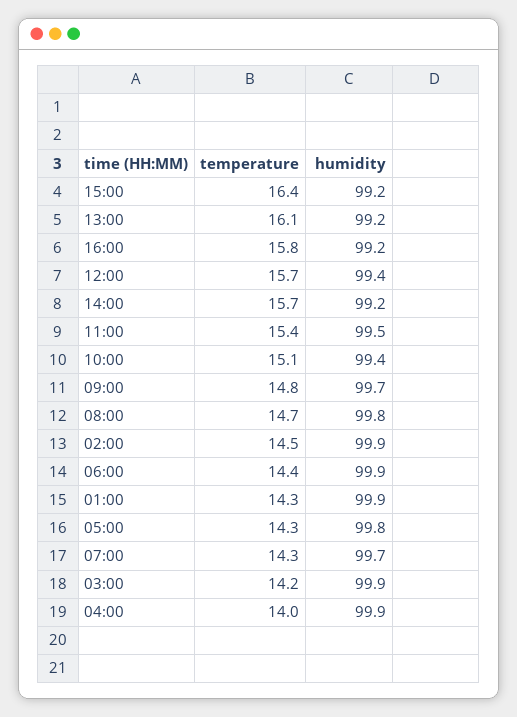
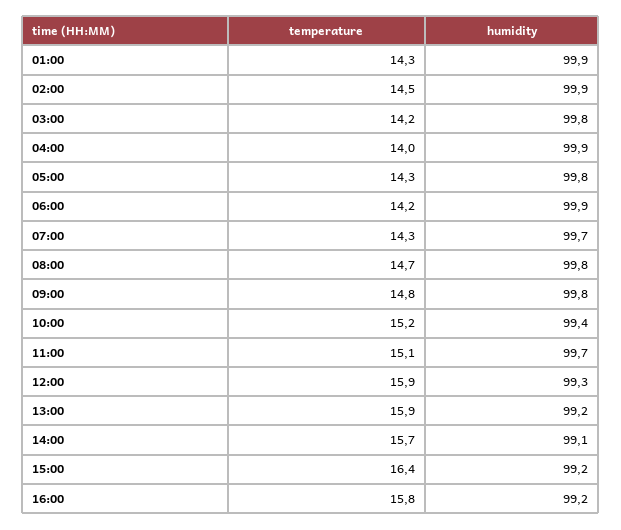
  {
    "temperature": {
      "15:00": 16.4,
-     "13:00": 16.1,
+     "13:00": 15.9,
      "16:00": 15.8,
-     "12:00": 15.7,
+     "12:00": 15.9,
      "14:00": 15.7,
-     "11:00": 15.4,
+     "11:00": 15.1,
-     "10:00": 15.1,
+     "10:00": 15.2,
      "09:00": 14.8,
      "08:00": 14.7,
      "02:00": 14.5,
-     "06:00": 14.4,
+     "06:00": 14.2,
      "01:00": 14.3,
      "05:00": 14.3,
      "07:00": 14.3,
      "03:00": 14.2,
      "04:00": 14
    },
    "humidity": {
      "15:00": 99.2,
      "13:00": 99.2,
      "16:00": 99.2,
-     "12:00": 99.4,
+     "12:00": 99.3,
-     "14:00": 99.2,
+     "14:00": 99.1,
-     "11:00": 99.5,
+     "11:00": 99.7,
      "10:00": 99.4,
-     "09:00": 99.7,
+     "09:00": 99.8,
      "08:00": 99.8,
      "02:00": 99.9,
      "06:00": 99.9,
      "01:00": 99.9,
      "05:00": 99.8,
      "07:00": 99.7,
-     "03:00": 99.9,
+     "03:00": 99.8,
      "04:00": 99.9
    }
  }

